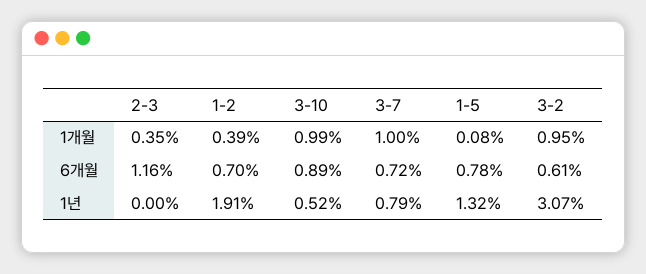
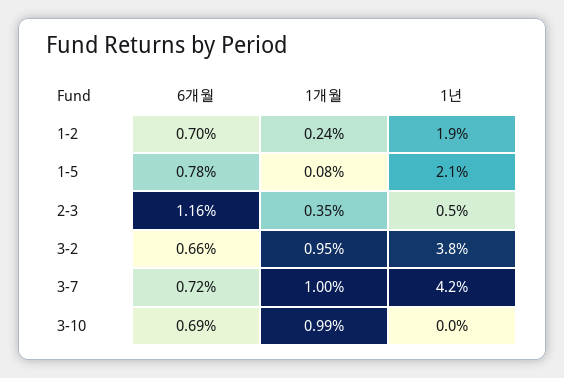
  {
    "2-3": {
      "1개월": 0.35,
      "6개월": 1.16,
-     "1년": 0
+     "1년": 0.5
    },
    "1-2": {
-     "1개월": 0.39,
+     "1개월": 0.24,
      "6개월": 0.7,
      "1년": 1.91
    },
    "3-10": {
      "1개월": 0.99,
-     "6개월": 0.89,
+     "6개월": 0.69,
-     "1년": 0.52
+     "1년": 0
    },
    "3-7": {
      "1개월": 1,
      "6개월": 0.72,
-     "1년": 0.79
+     "1년": 4.2
    },
    "1-5": {
      "1개월": 0.08,
      "6개월": 0.78,
-     "1년": 1.32
+     "1년": 2.1
    },
    "3-2": {
      "1개월": 0.95,
-     "6개월": 0.61,
+     "6개월": 0.66,
-     "1년": 3.07
+     "1년": 3.8
    }
  }

